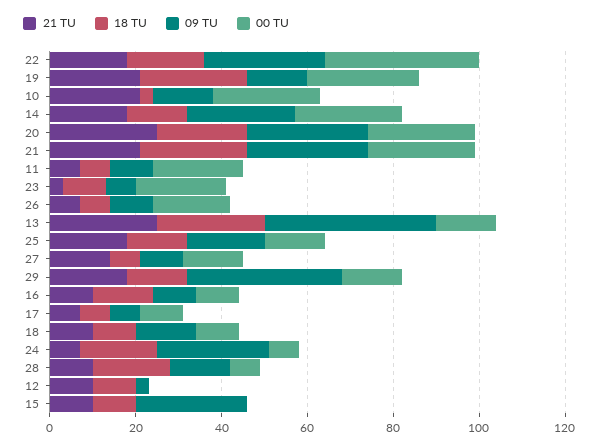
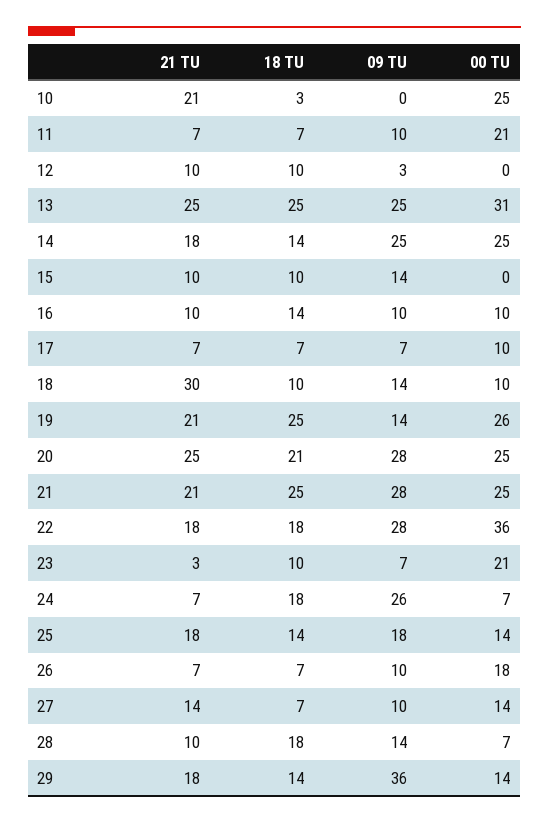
  {
    "21 TU": {
      "22": 18,
      "19": 21,
      "10": 21,
      "14": 18,
      "20": 25,
      "21": 21,
      "11": 7,
      "23": 3,
      "26": 7,
      "13": 25,
      "25": 18,
      "27": 14,
      "29": 18,
      "16": 10,
      "17": 7,
-     "18": 10,
+     "18": 30,
      "24": 7,
      "28": 10,
      "12": 10,
      "15": 10
    },
    "18 TU": {
      "22": 18,
      "19": 25,
      "10": 3,
      "14": 14,
      "20": 21,
      "21": 25,
      "11": 7,
      "23": 10,
      "26": 7,
      "13": 25,
      "25": 14,
      "27": 7,
      "29": 14,
      "16": 14,
      "17": 7,
      "18": 10,
      "24": 18,
      "28": 18,
      "12": 10,
      "15": 10
    },
    "09 TU": {
      "22": 28,
      "19": 14,
-     "10": 15,
+     "10": 0,
      "14": 25,
      "20": 28,
      "21": 28,
      "11": 10,
      "23": 7,
      "26": 10,
-     "13": 40,
+     "13": 25,
      "25": 18,
      "27": 10,
      "29": 36,
      "16": 10,
      "17": 7,
      "18": 14,
      "24": 26,
      "28": 14,
      "12": 3,
-     "15": 25
+     "15": 14
    },
    "00 TU": {
      "22": 36,
      "19": 26,
      "10": 25,
      "14": 25,
      "20": 25,
      "21": 25,
      "11": 21,
      "23": 21,
      "26": 18,
-     "13": 15,
+     "13": 31,
      "25": 14,
      "27": 14,
      "29": 14,
      "16": 10,
      "17": 10,
      "18": 10,
      "24": 7,
      "28": 7,
      "12": 0,
      "15": 0
    }
  }

